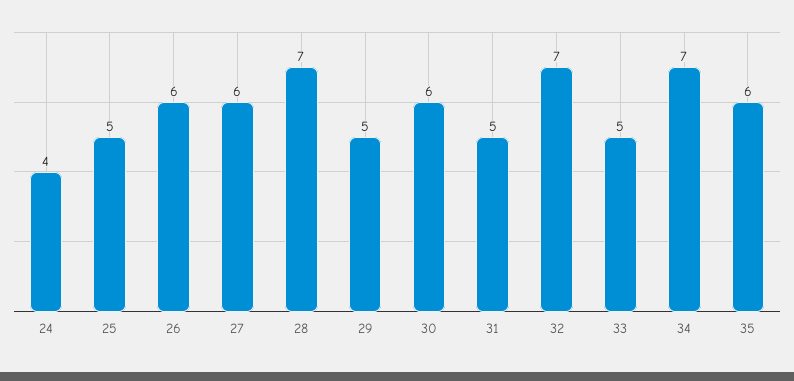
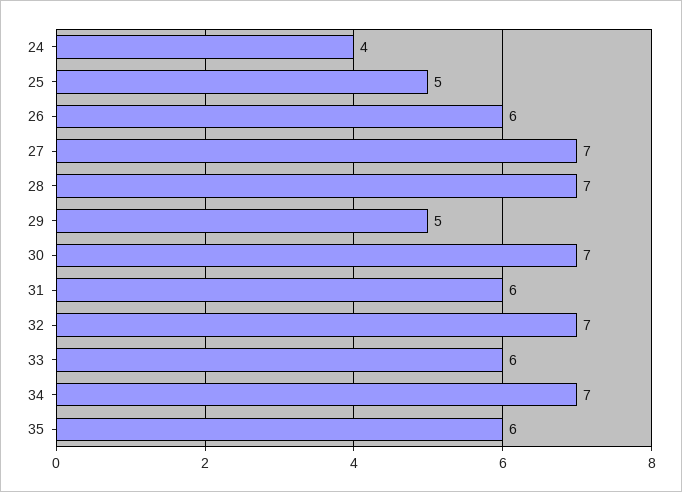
  {
    "24": 4,
    "25": 5,
    "26": 6,
-   "27": 6,
+   "27": 7,
    "28": 7,
    "29": 5,
-   "30": 6,
+   "30": 7,
-   "31": 5,
+   "31": 6,
    "32": 7,
-   "33": 5,
+   "33": 6,
    "34": 7,
    "35": 6
  }

